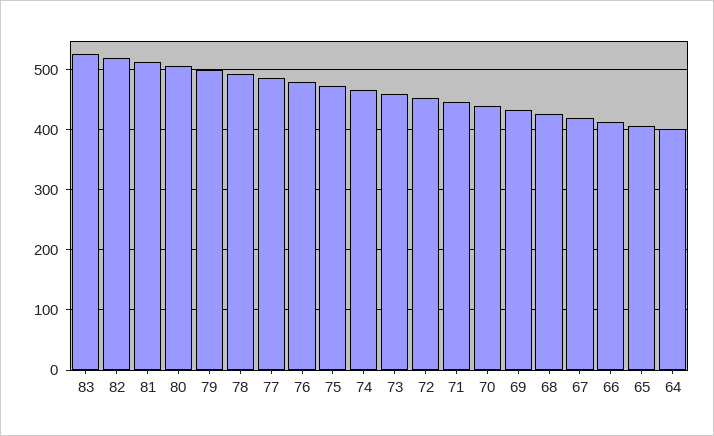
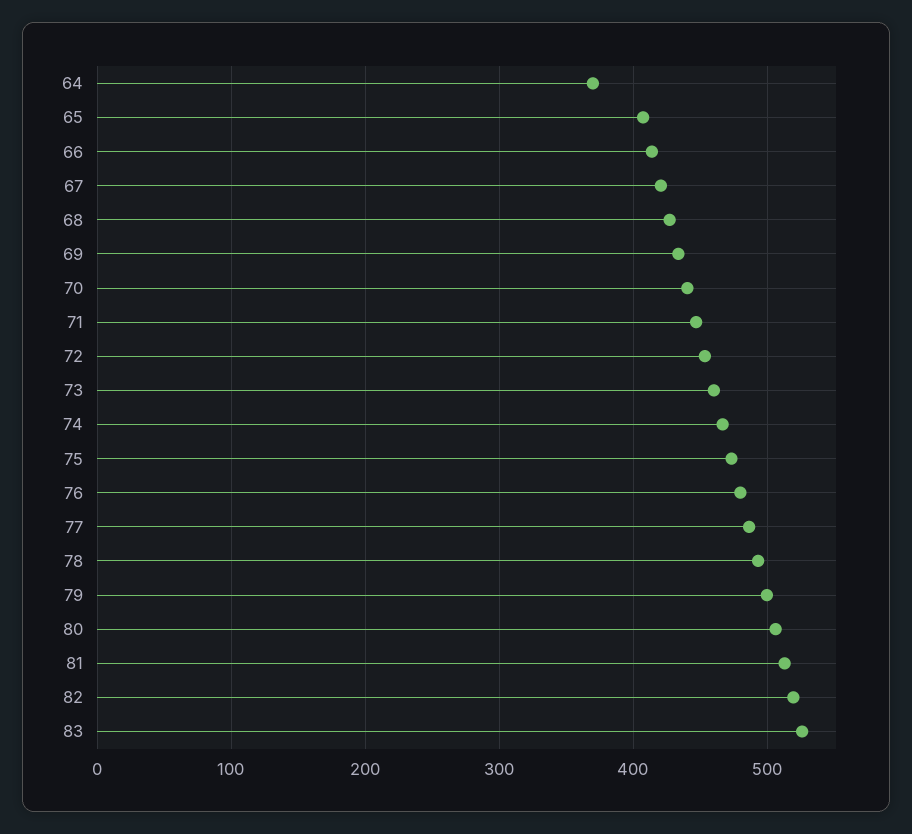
  {
    "83": 530,
    "82": 520,
    "81": 510,
    "80": 510,
    "79": 500,
    "78": 490,
    "77": 490,
    "76": 480,
    "75": 470,
    "74": 470,
    "73": 460,
    "72": 450,
    "71": 450,
    "70": 440,
    "69": 430,
    "68": 430,
    "67": 420,
    "66": 410,
    "65": 410,
-   "64": 400
+   "64": 370
  }

